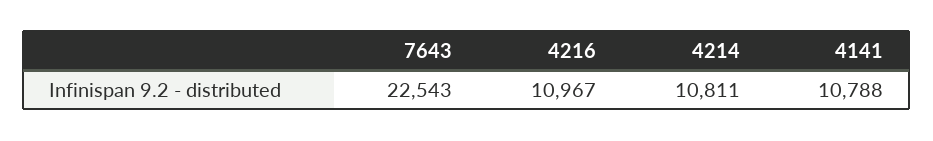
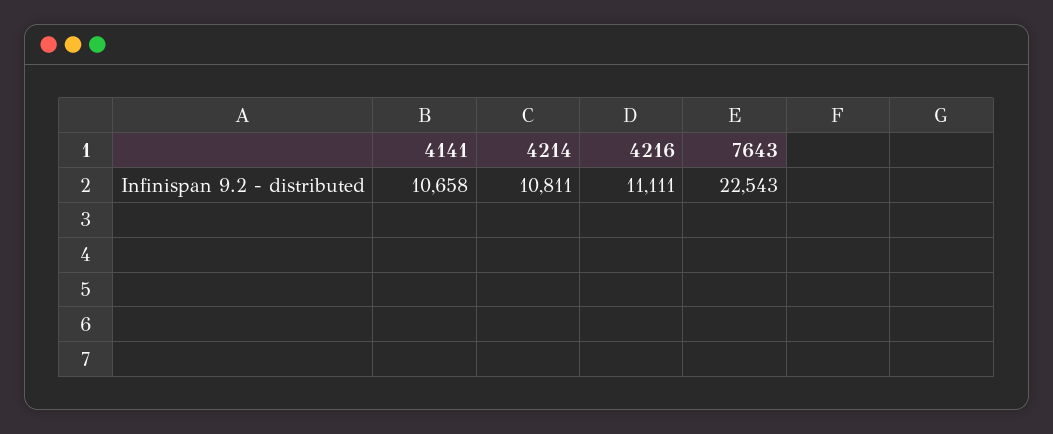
  {
    "7643": 22543,
-   "4216": 10967,
+   "4216": 11111,
    "4214": 10811,
-   "4141": 10788
+   "4141": 10658
  }

